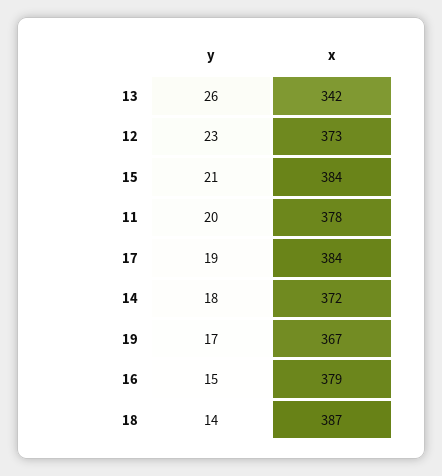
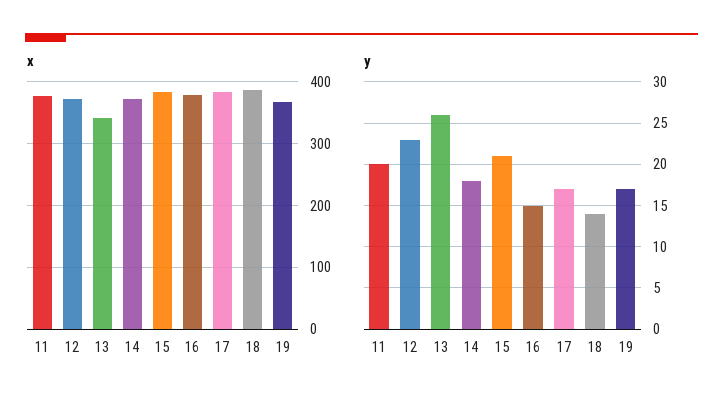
  {
    "y": {
      "13": 26,
      "12": 23,
      "15": 21,
      "11": 20,
-     "17": 19,
+     "17": 17,
      "14": 18,
      "19": 17,
      "16": 15,
      "18": 14
    },
    "x": {
      "13": 342,
      "12": 373,
      "15": 384,
      "11": 378,
      "17": 384,
      "14": 372,
      "19": 367,
      "16": 379,
      "18": 387
    }
  }

